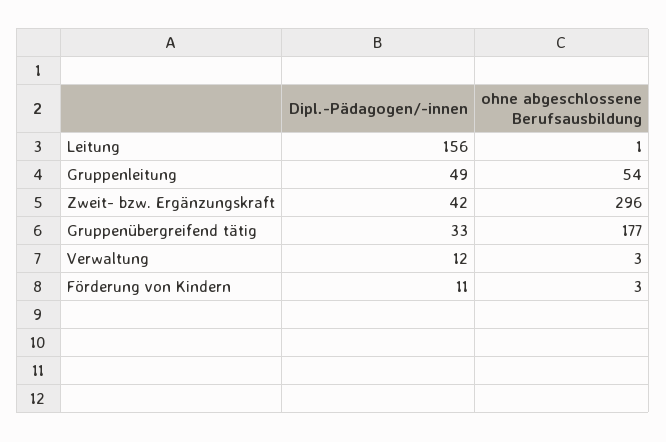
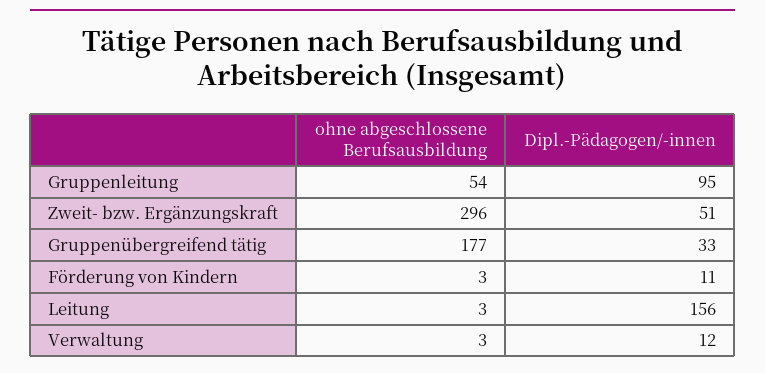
  {
    "Dipl.-Pädagogen/-innen": {
      "Leitung": 156,
-     "Gruppenleitung": 49,
+     "Gruppenleitung": 95,
-     "Zweit- bzw. Ergänzungskraft": 42,
+     "Zweit- bzw. Ergänzungskraft": 51,
      "Gruppenübergreifend tätig": 33,
      "Verwaltung": 12,
      "Förderung von Kindern": 11
    },
    "ohne abgeschlossene Berufsausbildung": {
-     "Leitung": 1,
+     "Leitung": 3,
      "Gruppenleitung": 54,
      "Zweit- bzw. Ergänzungskraft": 296,
      "Gruppenübergreifend tätig": 177,
      "Verwaltung": 3,
      "Förderung von Kindern": 3
    }
  }

